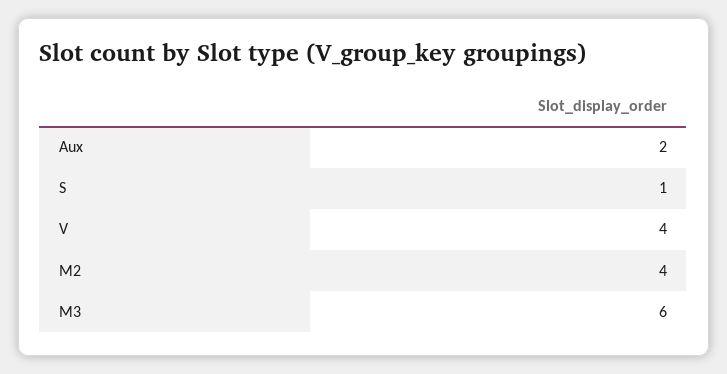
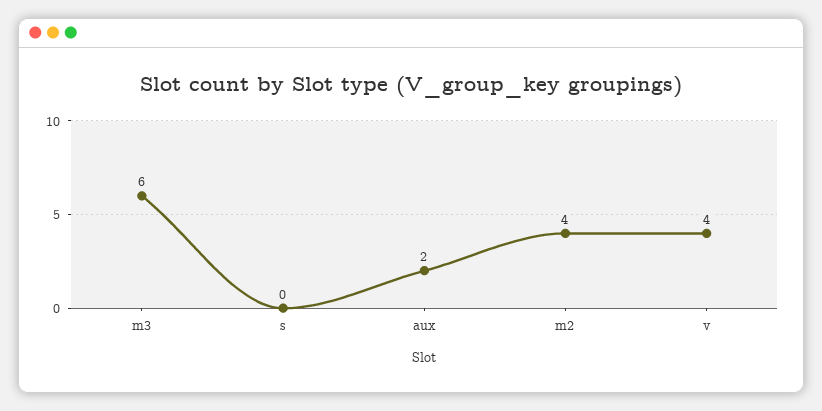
  {
    "Aux": 2,
-   "S": 1,
+   "S": 0,
    "V": 4,
    "M2": 4,
    "M3": 6
  }

